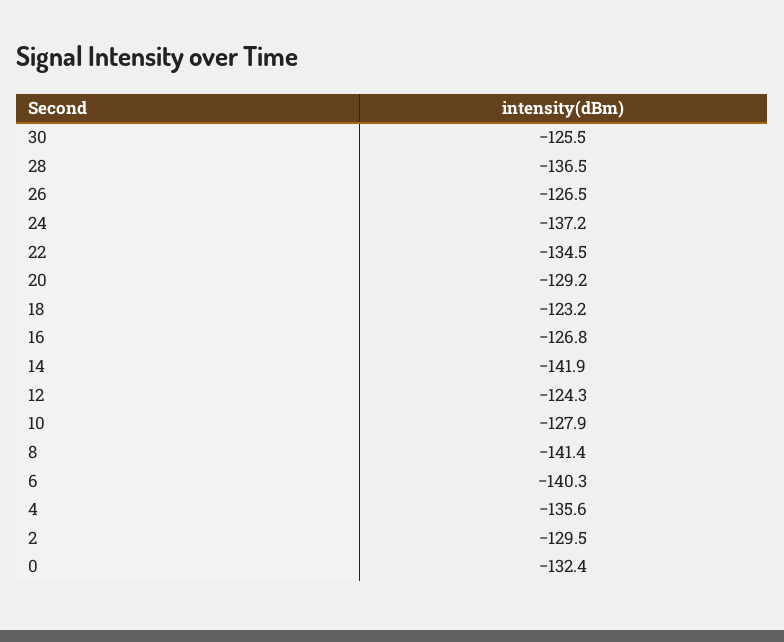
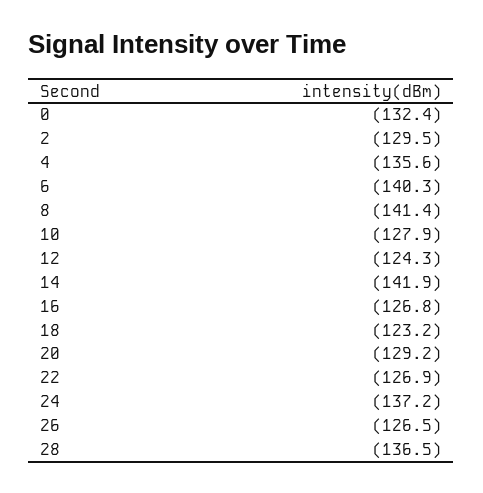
  {
-   "30": -125.5,
    "28": -136.5,
    "26": -126.5,
    "24": -137.2,
-   "22": -134.5,
+   "22": -126.9,
    "20": -129.2,
    "18": -123.2,
    "16": -126.8,
    "14": -141.9,
    "12": -124.3,
    "10": -127.9,
    "8": -141.4,
    "6": -140.3,
    "4": -135.6,
    "2": -129.5,
    "0": -132.4
  }

